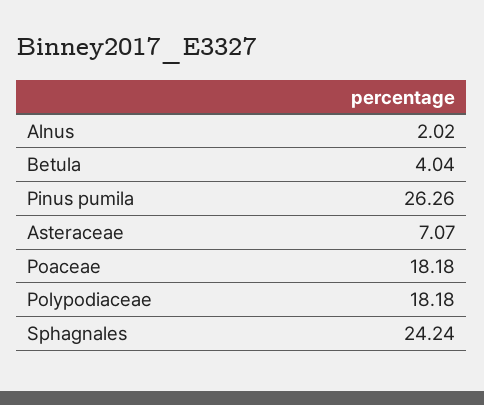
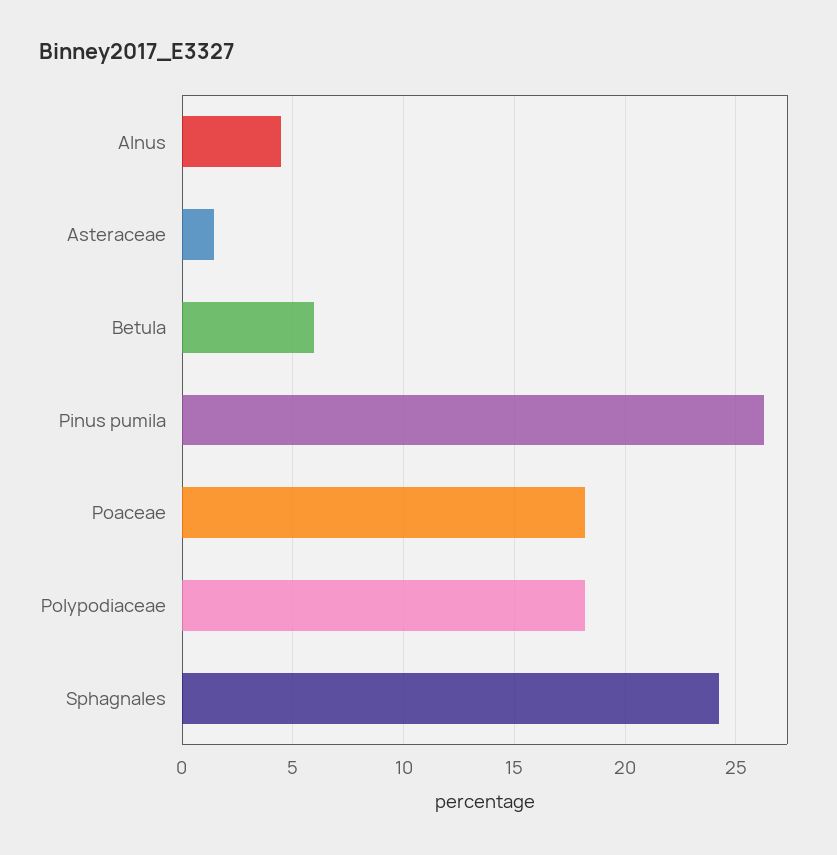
  {
-   "Alnus": 2.02,
+   "Alnus": 4.5,
-   "Betula": 4.04,
+   "Betula": 6,
    "Pinus pumila": 26.26,
-   "Asteraceae": 7.07,
+   "Asteraceae": 1.5,
    "Poaceae": 18.18,
    "Polypodiaceae": 18.18,
    "Sphagnales": 24.24
  }

